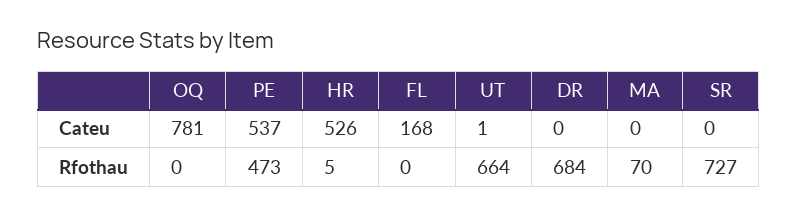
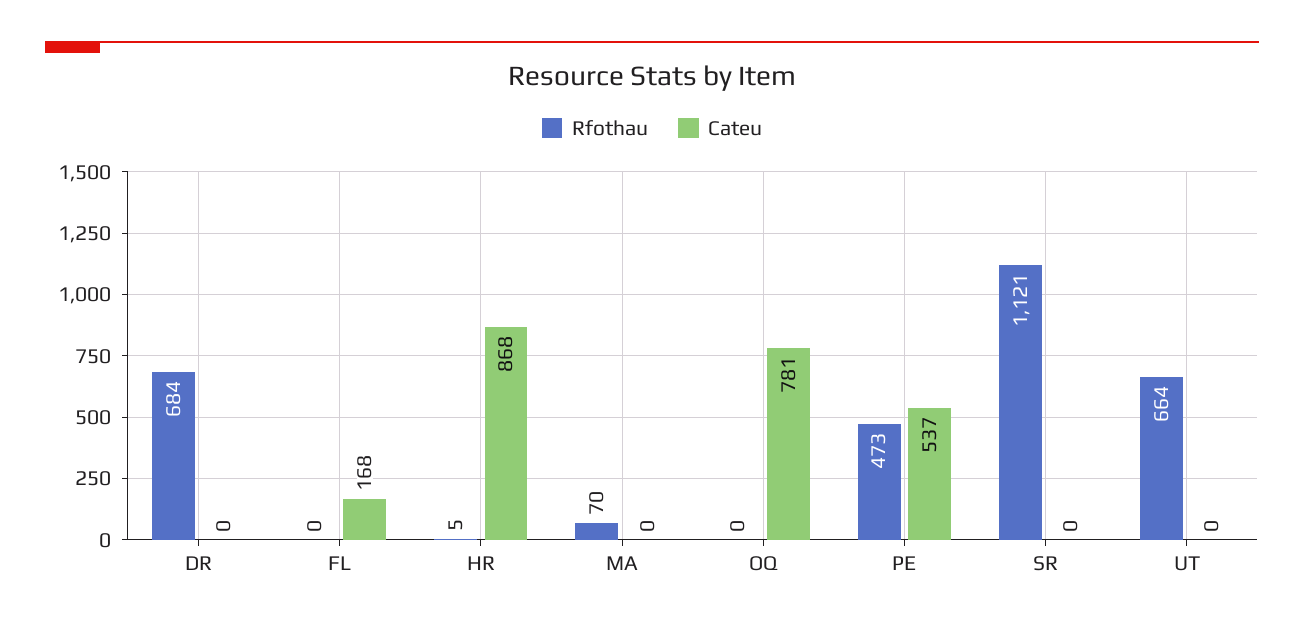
  {
    "Cateu": {
      "OQ": 781,
      "PE": 537,
-     "HR": 526,
+     "HR": 868,
      "FL": 168,
-     "UT": 1,
+     "UT": 0,
      "DR": 0,
      "MA": 0,
      "SR": 0
    },
    "Rfothau": {
      "OQ": 0,
      "PE": 473,
      "HR": 5,
      "FL": 0,
      "UT": 664,
      "DR": 684,
      "MA": 70,
-     "SR": 727
+     "SR": 1121
    }
  }

